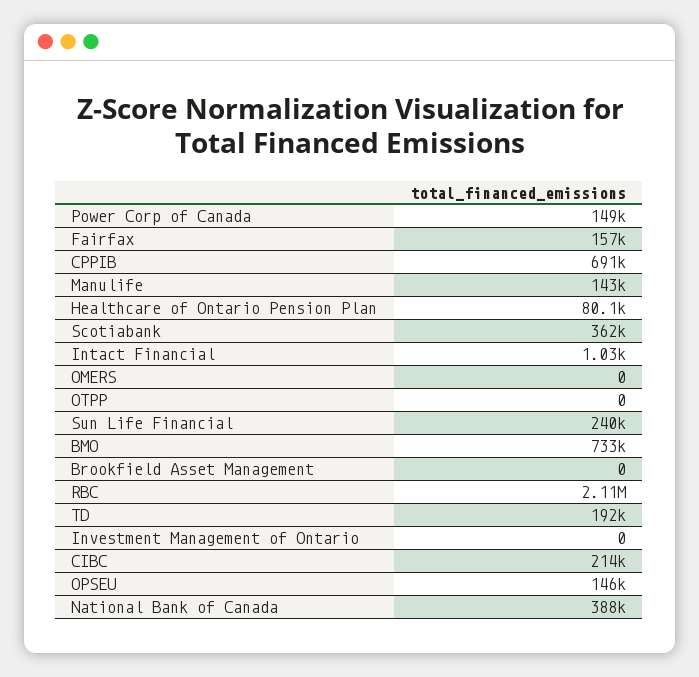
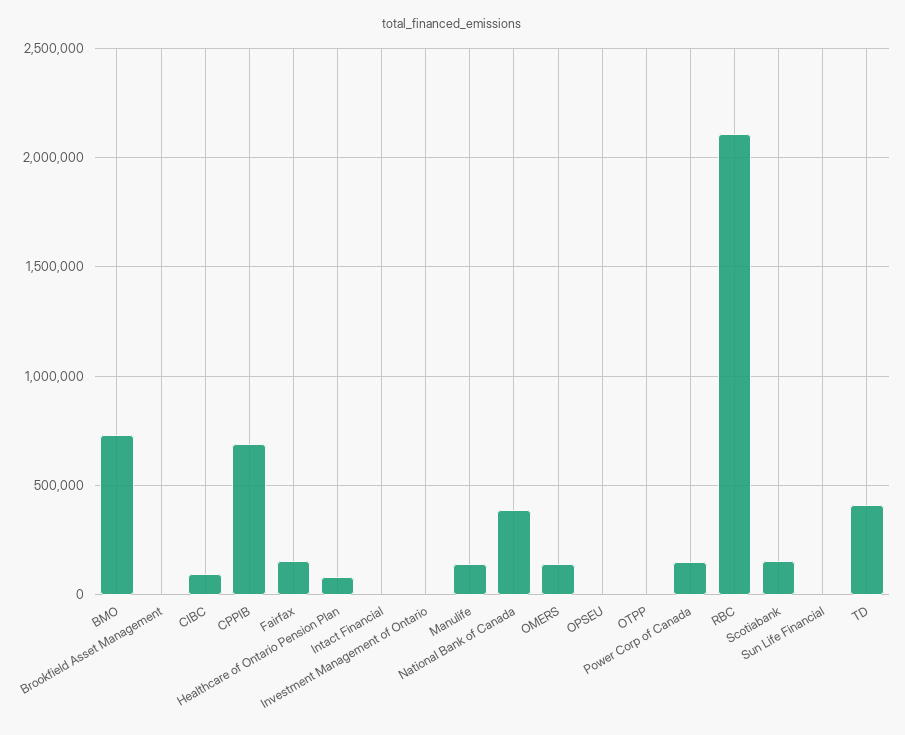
  {
    "Power Corp of Canada": 149000,
    "Fairfax": 157000,
    "CPPIB": 691000,
    "Manulife": 143000,
    "Healthcare of Ontario Pension Plan": 80100,
-   "Scotiabank": 362000,
+   "Scotiabank": 150000,
    "Intact Financial": 1030,
-   "OMERS": 0,
+   "OMERS": 150000,
    "OTPP": 0,
-   "Sun Life Financial": 240000,
+   "Sun Life Financial": 0,
    "BMO": 733000,
    "Brookfield Asset Management": 0,
    "RBC": 2110000,
-   "TD": 192000,
+   "TD": 400000,
    "Investment Management of Ontario": 0,
-   "CIBC": 214000,
+   "CIBC": 100000,
-   "OPSEU": 146000,
+   "OPSEU": 0,
    "National Bank of Canada": 388000
  }

